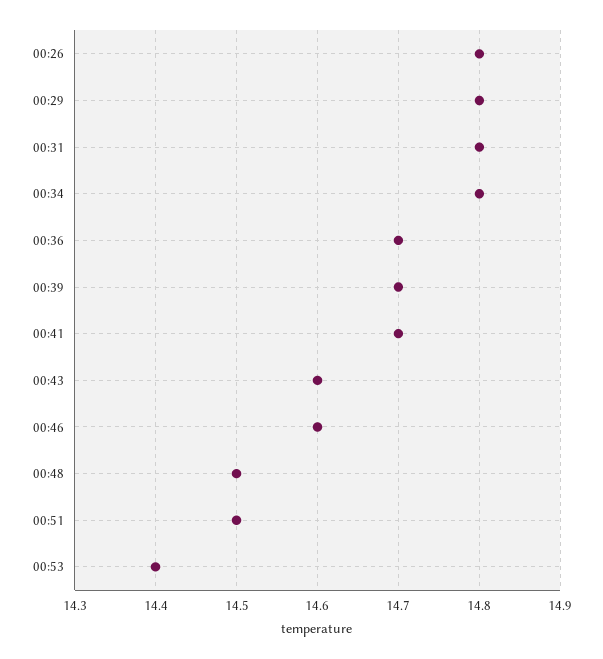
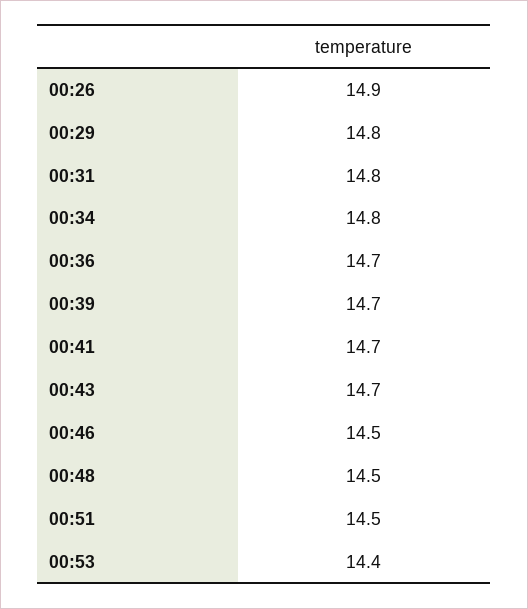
  {
-   "00:26": 14.8,
+   "00:26": 14.9,
    "00:29": 14.8,
    "00:31": 14.8,
    "00:34": 14.8,
    "00:36": 14.7,
    "00:39": 14.7,
    "00:41": 14.7,
-   "00:43": 14.6,
+   "00:43": 14.7,
-   "00:46": 14.6,
+   "00:46": 14.5,
    "00:48": 14.5,
    "00:51": 14.5,
    "00:53": 14.4
  }

